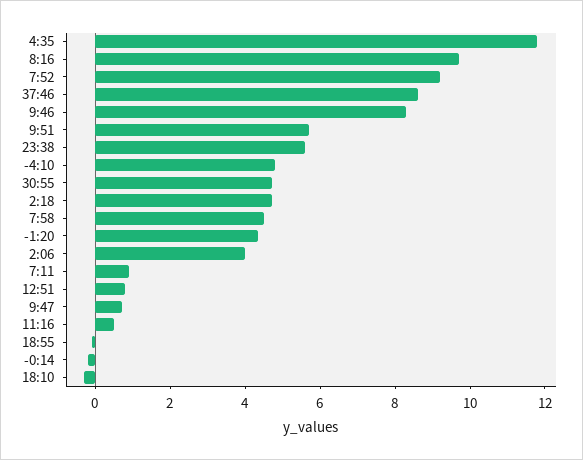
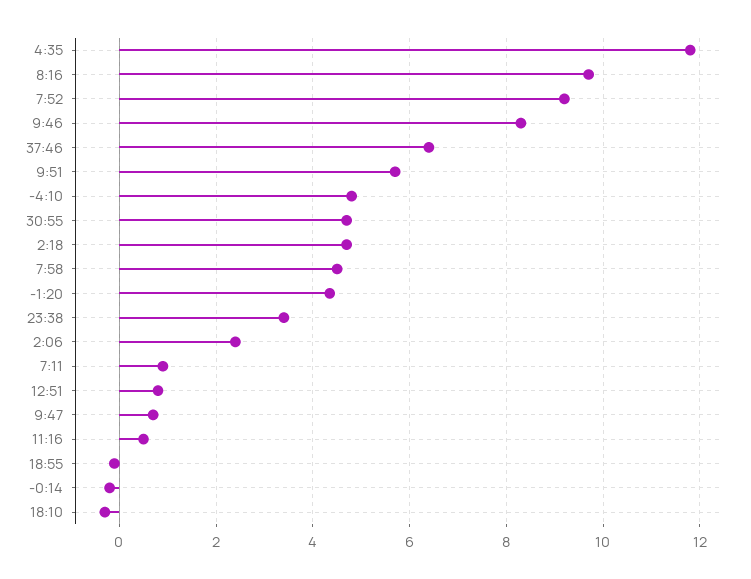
  {
    "4:35": 11.8,
    "8:16": 9.8,
    "7:52": 9.2,
-   "37:46": 8.5,
+   "37:46": 6.4,
    "9:46": 8.4,
    "9:51": 5.8,
-   "23:38": 5.5,
+   "23:38": 3.4,
    "-4:10": 4.8,
    "30:55": 4.8,
    "2:18": 4.8,
    "7:58": 4.6,
    "-1:20": 4.4,
-   "2:06": 4,
+   "2:06": 2.4,
    "7:11": 1,
    "12:51": 0.8,
    "9:47": 0.8,
    "11:16": 0.6,
    "18:55": -0.2,
    "-0:14": -0.2,
    "18:10": -0.4
  }

